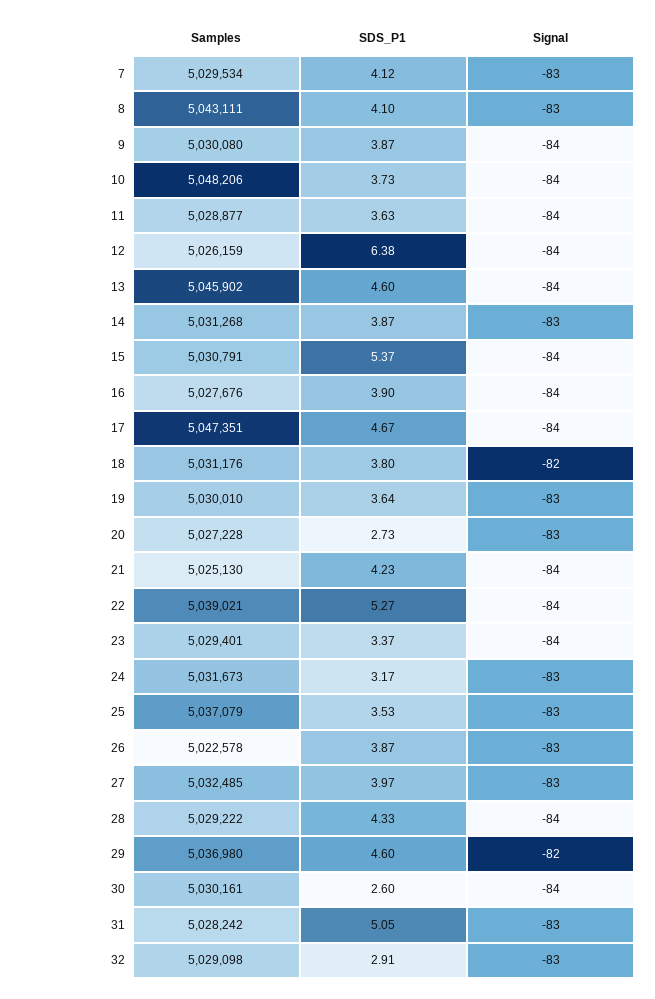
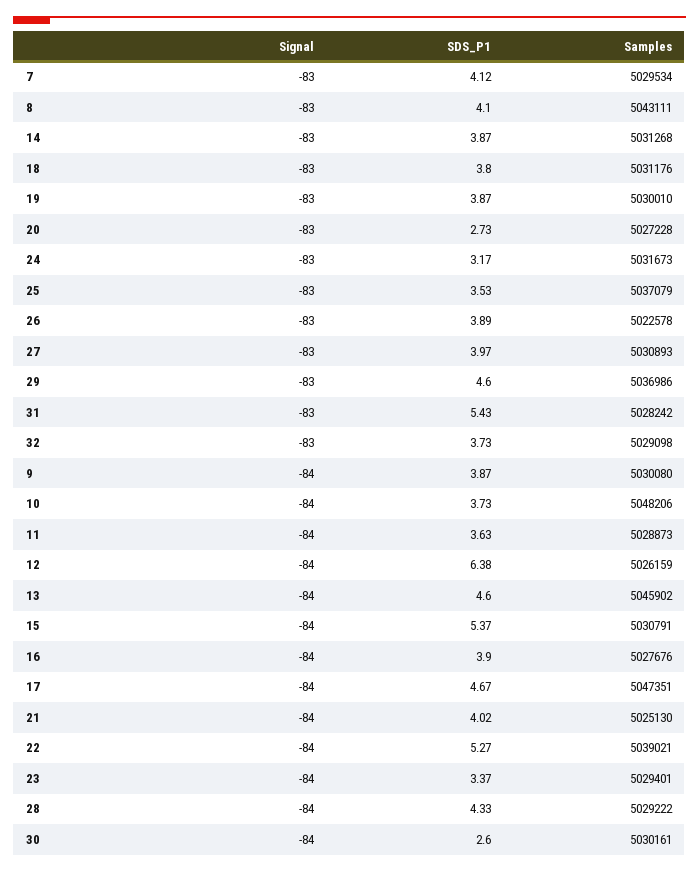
  {
    "Samples": {
      "7": 5029534,
      "8": 5043111,
      "9": 5030080,
      "10": 5048206,
-     "11": 5028877,
+     "11": 5028873,
      "12": 5026159,
      "13": 5045902,
      "14": 5031268,
      "15": 5030791,
      "16": 5027676,
      "17": 5047351,
      "18": 5031176,
      "19": 5030010,
      "20": 5027228,
      "21": 5025130,
      "22": 5039021,
      "23": 5029401,
      "24": 5031673,
      "25": 5037079,
      "26": 5022578,
-     "27": 5032485,
+     "27": 5030893,
      "28": 5029222,
-     "29": 5036980,
+     "29": 5036986,
      "30": 5030161,
      "31": 5028242,
      "32": 5029098
    },
    "SDS_P1": {
      "7": 4.12,
      "8": 4.1,
      "9": 3.87,
      "10": 3.73,
      "11": 3.63,
      "12": 6.38,
      "13": 4.6,
      "14": 3.87,
      "15": 5.37,
      "16": 3.9,
      "17": 4.67,
      "18": 3.8,
-     "19": 3.64,
+     "19": 3.87,
      "20": 2.73,
-     "21": 4.23,
+     "21": 4.02,
      "22": 5.27,
      "23": 3.37,
      "24": 3.17,
      "25": 3.53,
-     "26": 3.87,
+     "26": 3.89,
      "27": 3.97,
      "28": 4.33,
      "29": 4.6,
      "30": 2.6,
-     "31": 5.05,
+     "31": 5.43,
-     "32": 2.91
+     "32": 3.73
    },
    "Signal": {
      "7": -83,
      "8": -83,
      "9": -84,
      "10": -84,
      "11": -84,
      "12": -84,
      "13": -84,
      "14": -83,
      "15": -84,
      "16": -84,
      "17": -84,
-     "18": -82,
+     "18": -83,
      "19": -83,
      "20": -83,
      "21": -84,
      "22": -84,
      "23": -84,
      "24": -83,
      "25": -83,
      "26": -83,
      "27": -83,
      "28": -84,
-     "29": -82,
+     "29": -83,
      "30": -84,
      "31": -83,
      "32": -83
    }
  }

